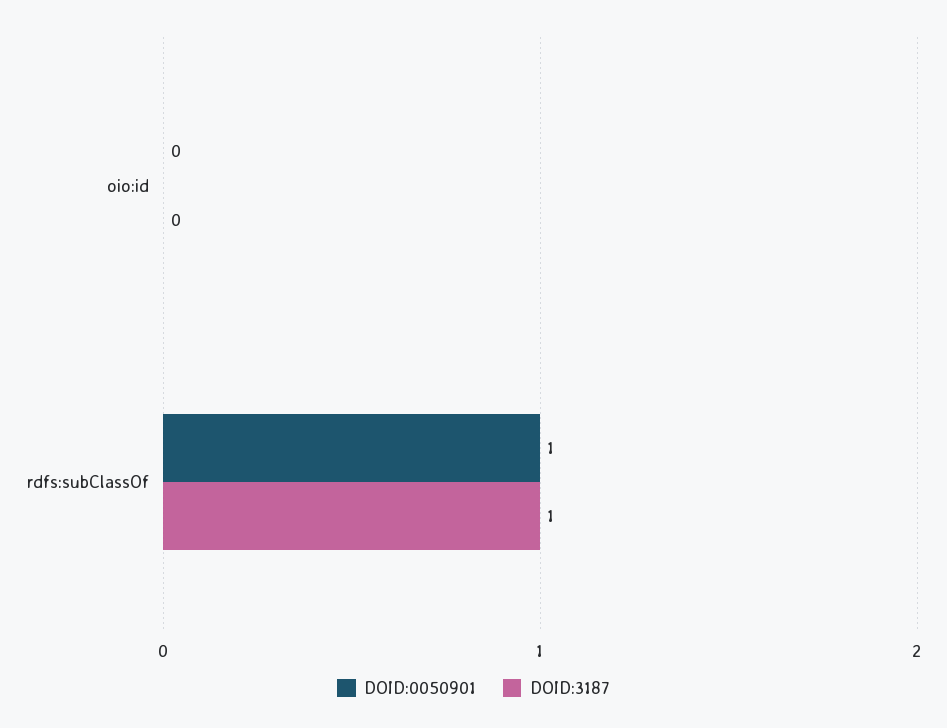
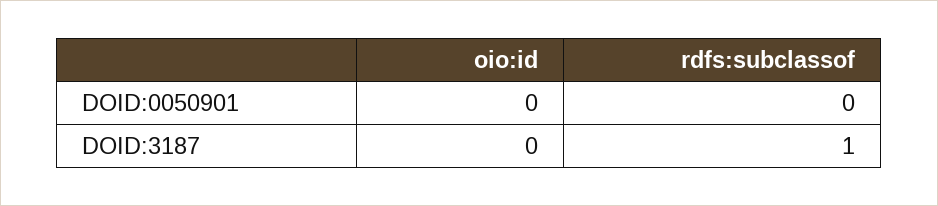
  {
    "DOID:0050901": {
      "oio:id": 0,
-     "rdfs:subClassOf": 1
+     "rdfs:subClassOf": 0
    },
    "DOID:3187": {
      "oio:id": 0,
      "rdfs:subClassOf": 1
    }
  }

